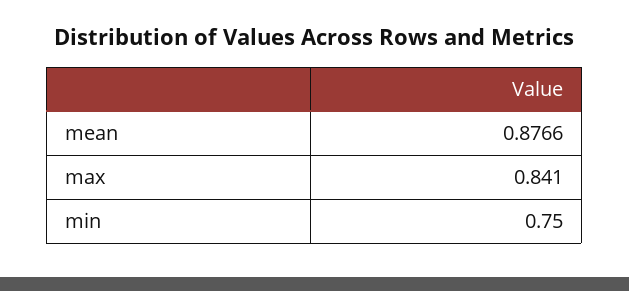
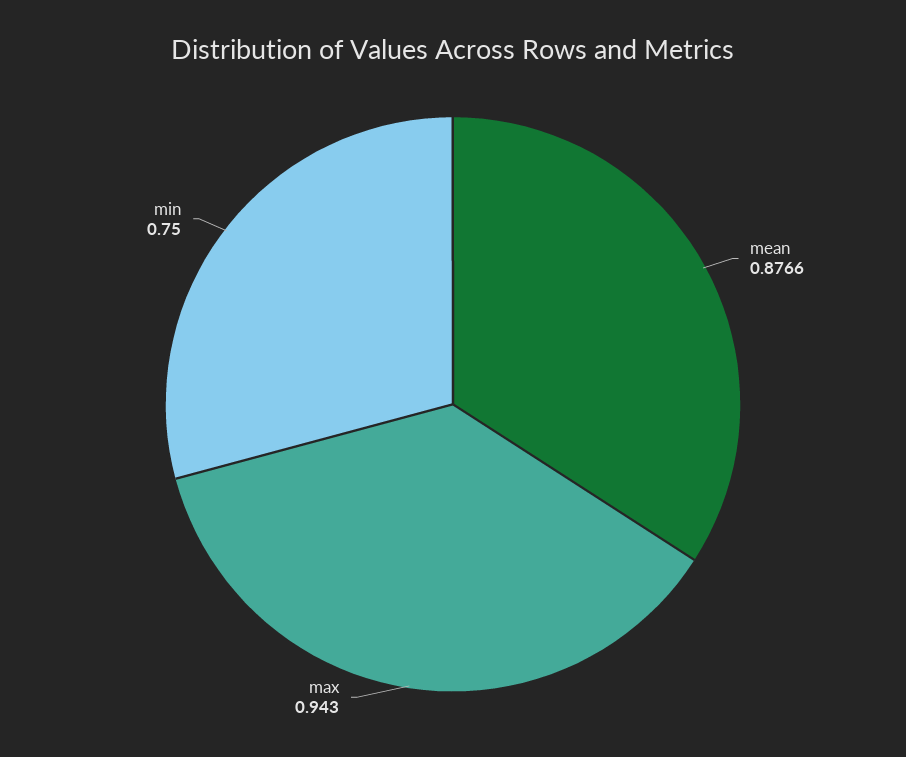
  {
    "mean": 0.8766,
-   "max": 0.841,
+   "max": 0.943,
    "min": 0.75
  }

